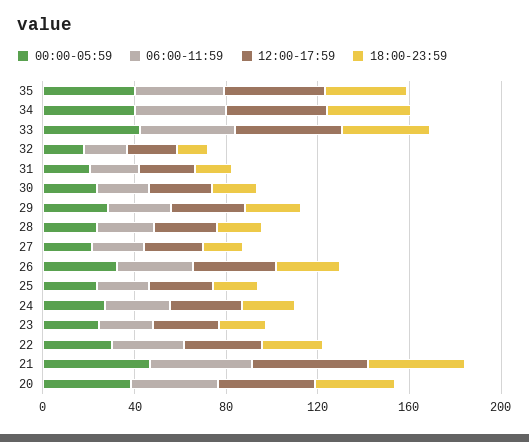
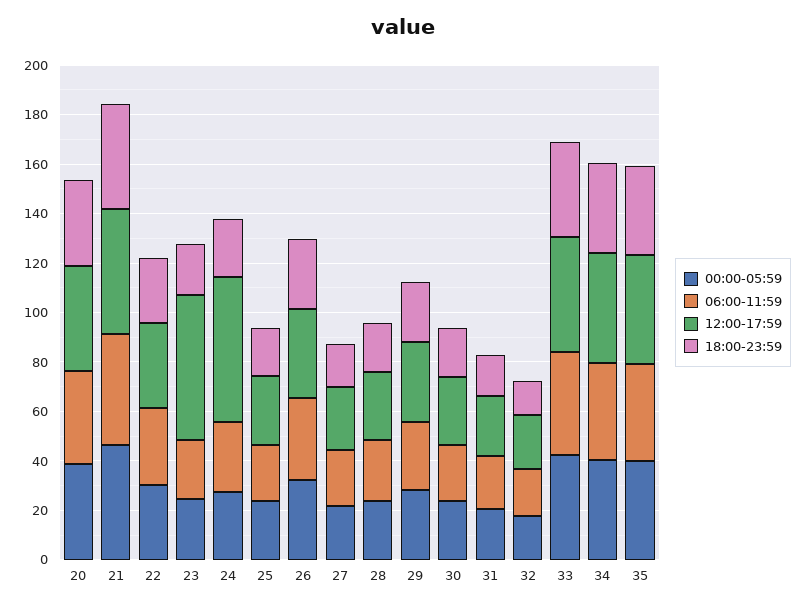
  {
    "00:00-05:59": {
      "35": 40,
      "34": 40,
      "33": 45,
      "32": 20,
      "31": 20,
      "30": 25,
      "29": 30,
      "28": 25,
      "27": 20,
      "26": 30,
      "25": 25,
      "24": 25,
      "23": 25,
      "22": 30,
      "21": 45,
      "20": 40
    },
    "06:00-11:59": {
      "35": 40,
      "34": 40,
      "33": 40,
      "32": 20,
      "31": 20,
      "30": 25,
      "29": 25,
      "28": 25,
      "27": 25,
      "26": 35,
      "25": 25,
      "24": 30,
      "23": 25,
      "22": 30,
      "21": 45,
      "20": 40
    },
    "12:00-17:59": {
      "35": 45,
      "34": 45,
      "33": 45,
      "32": 20,
      "31": 25,
      "30": 30,
      "29": 30,
      "28": 30,
      "27": 25,
      "26": 35,
      "25": 30,
-     "24": 30,
+     "24": 60,
-     "23": 30,
+     "23": 60,
      "22": 35,
      "21": 50,
      "20": 45
    },
    "18:00-23:59": {
      "35": 35,
      "34": 35,
      "33": 40,
      "32": 15,
      "31": 15,
      "30": 20,
      "29": 25,
      "28": 20,
      "27": 20,
      "26": 30,
      "25": 20,
      "24": 25,
      "23": 20,
      "22": 25,
      "21": 45,
      "20": 35
    }
  }

